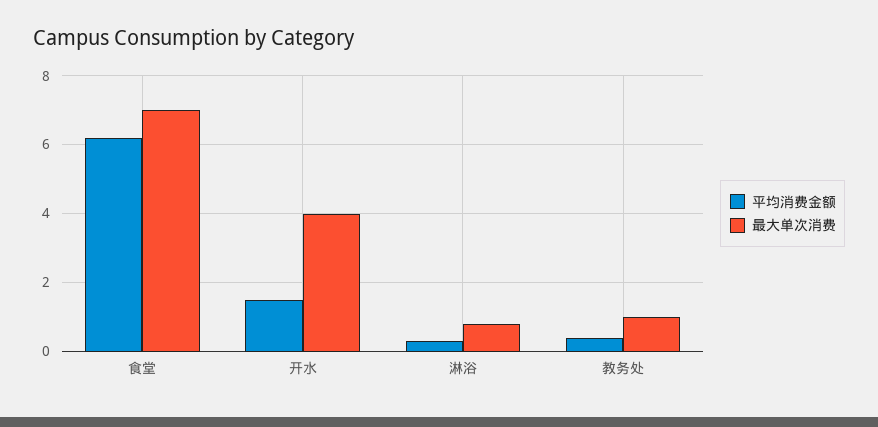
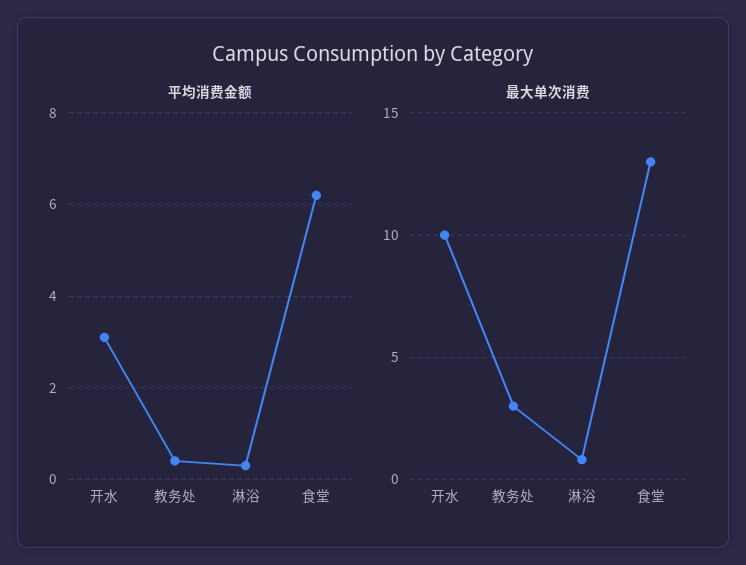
  {
    "平均消费金额": {
      "食堂": 6,
-     "开水": 1.5,
+     "开水": 3,
      "淋浴": 0.5,
      "教务处": 0.5
    },
    "最大单次消费": {
-     "食堂": 7,
+     "食堂": 13,
-     "开水": 4,
+     "开水": 10,
      "淋浴": 1,
-     "教务处": 1
+     "教务处": 3
    }
  }

